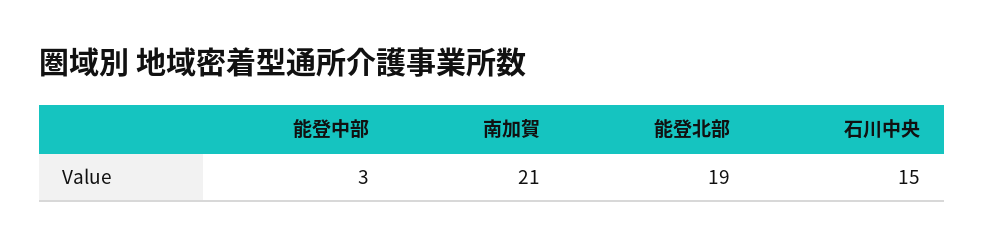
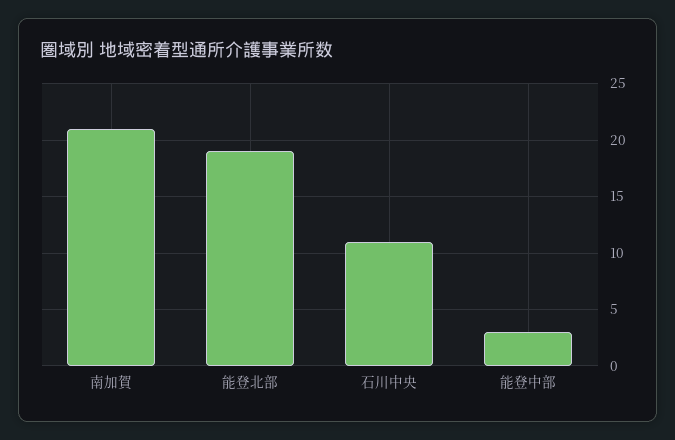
  {
    "能登中部": 3,
    "南加賀": 21,
    "能登北部": 19,
-   "石川中央": 15
+   "石川中央": 11
  }

